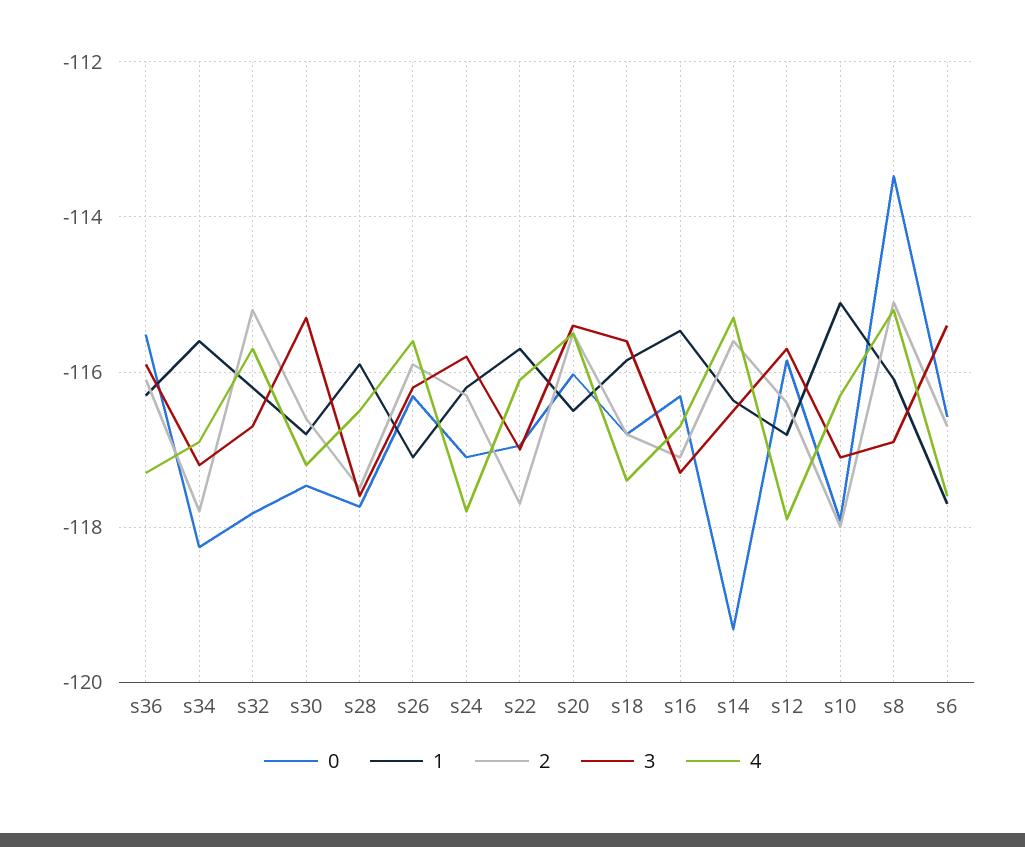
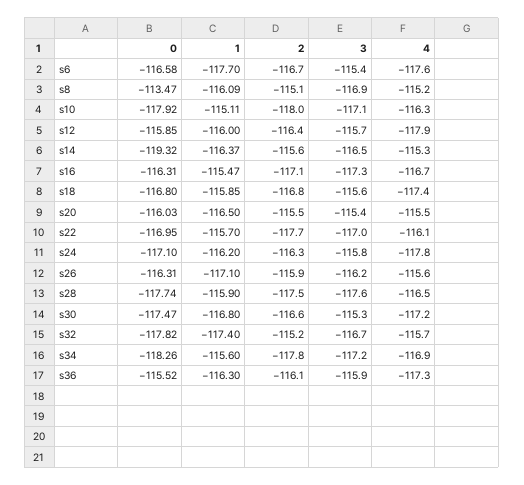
  {
    "0": {
      "s36": -115.52,
      "s34": -118.26,
      "s32": -117.82,
      "s30": -117.47,
      "s28": -117.74,
      "s26": -116.31,
      "s24": -117.1,
      "s22": -116.95,
      "s20": -116.03,
      "s18": -116.8,
      "s16": -116.31,
      "s14": -119.32,
      "s12": -115.85,
      "s10": -117.92,
      "s8": -113.47,
      "s6": -116.58
    },
    "1": {
      "s36": -116.3,
      "s34": -115.6,
-     "s32": -116.2,
+     "s32": -117.4,
      "s30": -116.8,
      "s28": -115.9,
      "s26": -117.1,
      "s24": -116.2,
      "s22": -115.7,
      "s20": -116.5,
      "s18": -115.85,
      "s16": -115.47,
      "s14": -116.37,
-     "s12": -116.8,
+     "s12": -116,
      "s10": -115.11,
      "s8": -116.09,
      "s6": -117.7
    },
    "2": {
      "s36": -116.1,
      "s34": -117.8,
      "s32": -115.2,
      "s30": -116.6,
      "s28": -117.5,
      "s26": -115.9,
      "s24": -116.3,
      "s22": -117.7,
      "s20": -115.5,
      "s18": -116.8,
      "s16": -117.1,
      "s14": -115.6,
      "s12": -116.4,
      "s10": -118,
      "s8": -115.1,
      "s6": -116.7
    },
    "3": {
      "s36": -115.9,
      "s34": -117.2,
      "s32": -116.7,
      "s30": -115.3,
      "s28": -117.6,
      "s26": -116.2,
      "s24": -115.8,
      "s22": -117,
      "s20": -115.4,
      "s18": -115.6,
      "s16": -117.3,
      "s14": -116.5,
      "s12": -115.7,
      "s10": -117.1,
      "s8": -116.9,
      "s6": -115.4
    },
    "4": {
      "s36": -117.3,
      "s34": -116.9,
      "s32": -115.7,
      "s30": -117.2,
      "s28": -116.5,
      "s26": -115.6,
      "s24": -117.8,
      "s22": -116.1,
      "s20": -115.5,
      "s18": -117.4,
      "s16": -116.7,
      "s14": -115.3,
      "s12": -117.9,
      "s10": -116.3,
      "s8": -115.2,
      "s6": -117.6
    }
  }

